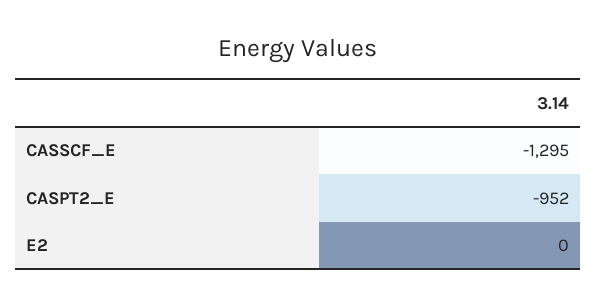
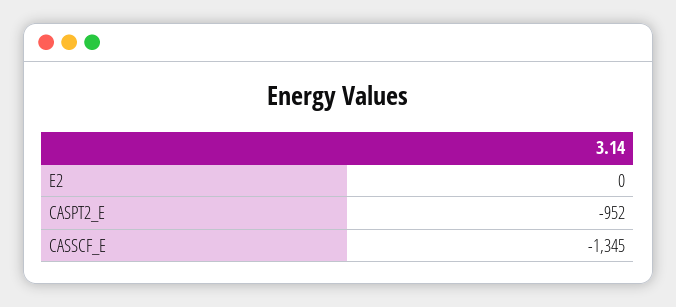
  {
-   "CASSCF_E": -1295,
+   "CASSCF_E": -1345,
    "CASPT2_E": -952,
    "E2": 0
  }

